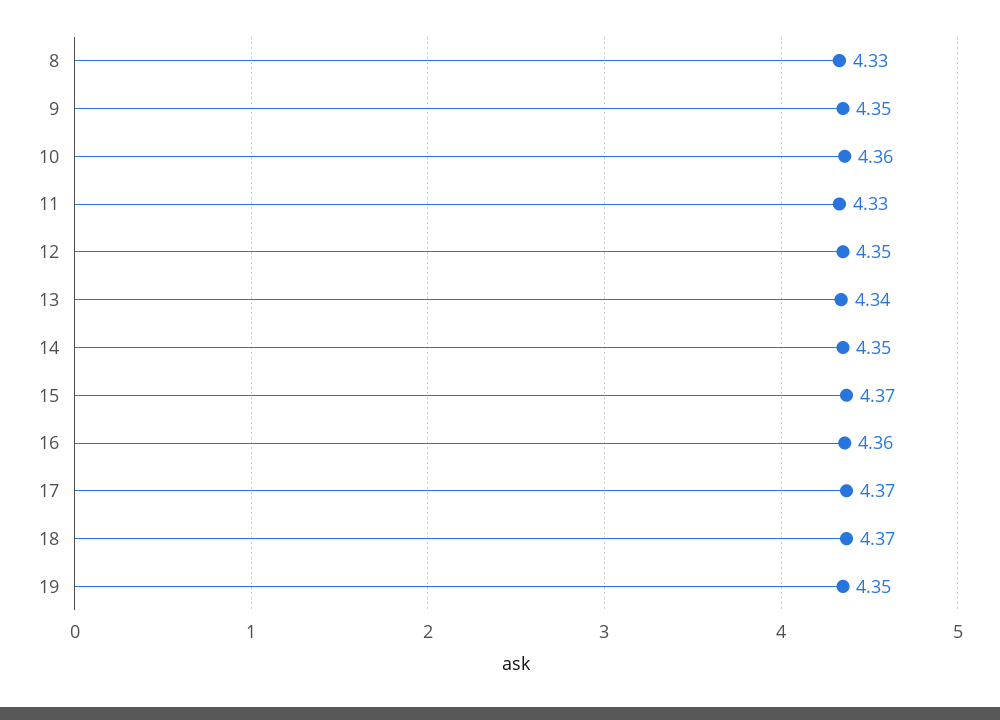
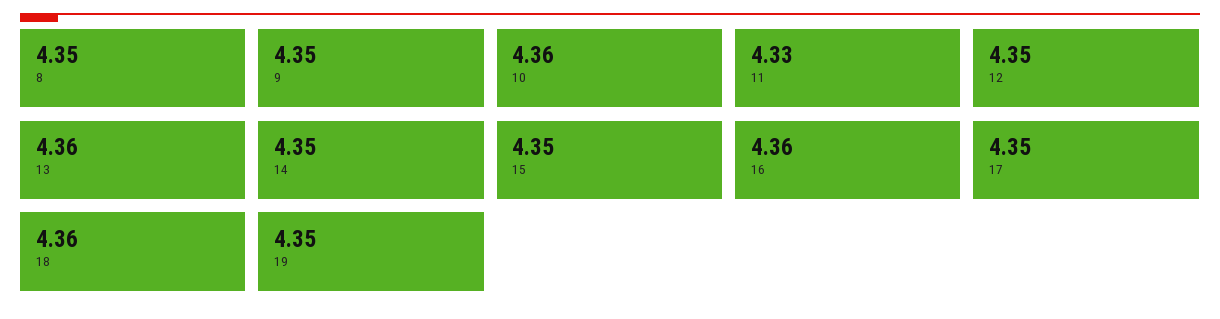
  {
-   "8": 4.33,
+   "8": 4.35,
    "9": 4.35,
    "10": 4.36,
    "11": 4.33,
    "12": 4.35,
-   "13": 4.34,
+   "13": 4.36,
    "14": 4.35,
-   "15": 4.37,
+   "15": 4.35,
    "16": 4.36,
-   "17": 4.37,
+   "17": 4.35,
-   "18": 4.37,
+   "18": 4.36,
    "19": 4.35
  }

